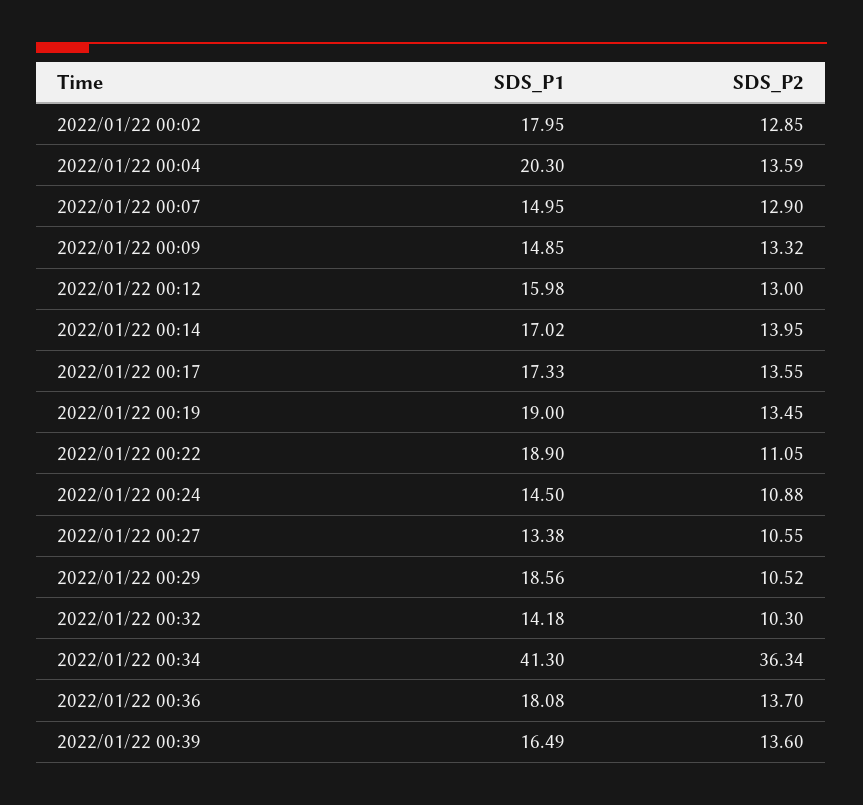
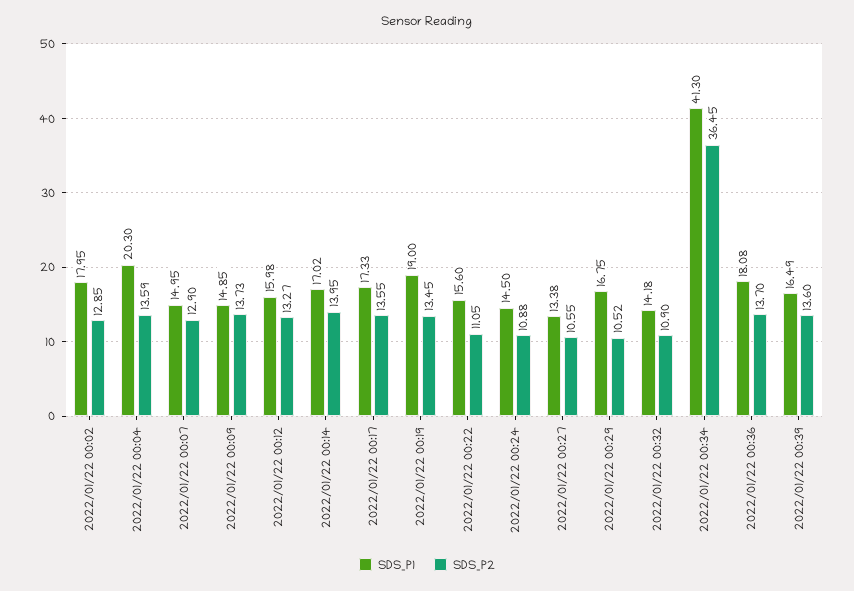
  {
    "SDS_P1": {
      "2022/01/22 00:02": 17.95,
      "2022/01/22 00:04": 20.3,
      "2022/01/22 00:07": 14.95,
      "2022/01/22 00:09": 14.85,
      "2022/01/22 00:12": 15.98,
      "2022/01/22 00:14": 17.02,
      "2022/01/22 00:17": 17.33,
      "2022/01/22 00:19": 19,
-     "2022/01/22 00:22": 18.9,
+     "2022/01/22 00:22": 15.6,
      "2022/01/22 00:24": 14.5,
      "2022/01/22 00:27": 13.38,
-     "2022/01/22 00:29": 18.56,
+     "2022/01/22 00:29": 16.75,
      "2022/01/22 00:32": 14.18,
      "2022/01/22 00:34": 41.3,
      "2022/01/22 00:36": 18.08,
      "2022/01/22 00:39": 16.49
    },
    "SDS_P2": {
      "2022/01/22 00:02": 12.85,
      "2022/01/22 00:04": 13.59,
      "2022/01/22 00:07": 12.9,
-     "2022/01/22 00:09": 13.32,
+     "2022/01/22 00:09": 13.73,
-     "2022/01/22 00:12": 13,
+     "2022/01/22 00:12": 13.27,
      "2022/01/22 00:14": 13.95,
      "2022/01/22 00:17": 13.55,
      "2022/01/22 00:19": 13.45,
      "2022/01/22 00:22": 11.05,
      "2022/01/22 00:24": 10.88,
      "2022/01/22 00:27": 10.55,
      "2022/01/22 00:29": 10.52,
-     "2022/01/22 00:32": 10.3,
+     "2022/01/22 00:32": 10.9,
-     "2022/01/22 00:34": 36.34,
+     "2022/01/22 00:34": 36.45,
      "2022/01/22 00:36": 13.7,
      "2022/01/22 00:39": 13.6
    }
  }

